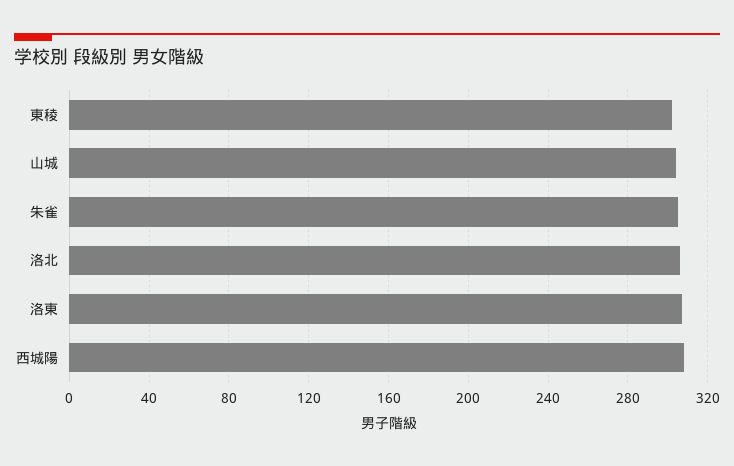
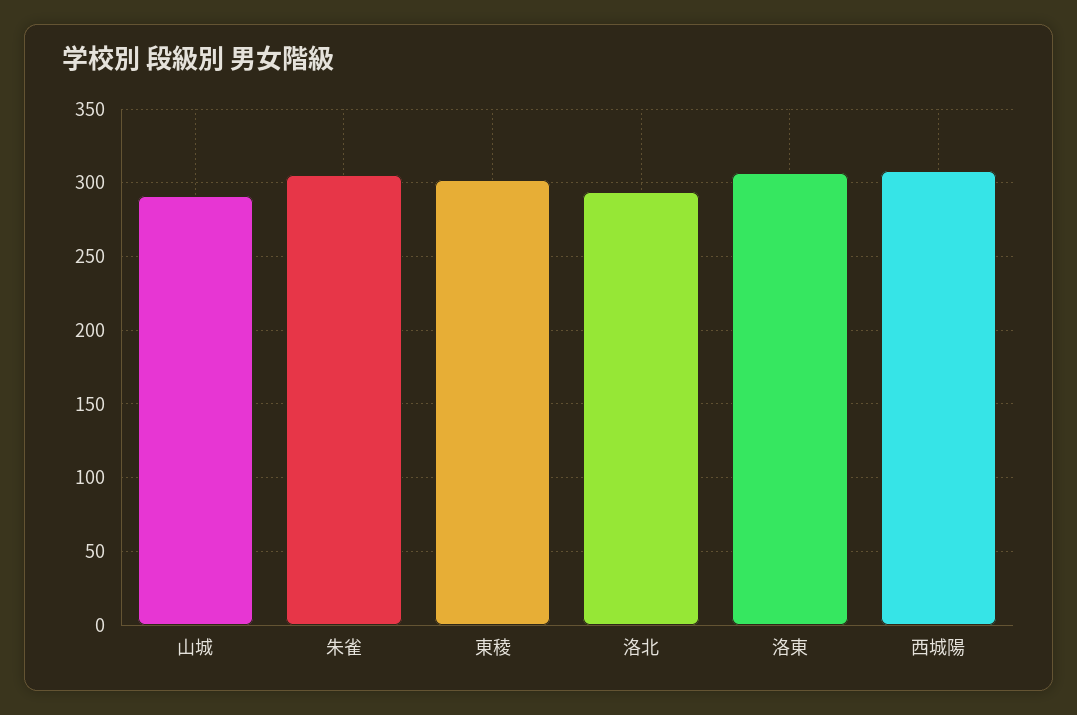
  {
    "東稜": 300,
-   "山城": 305,
+   "山城": 290,
    "朱雀": 305,
-   "洛北": 305,
+   "洛北": 295,
    "洛東": 305,
    "西城陽": 310
  }

